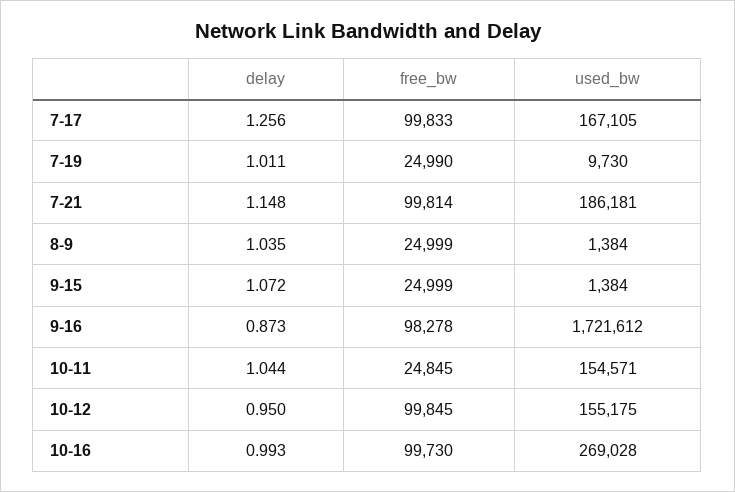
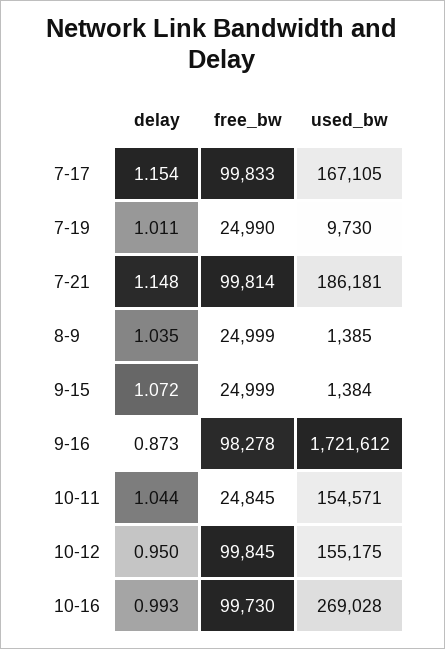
  {
    "delay": {
-     "7-17": 1.256,
+     "7-17": 1.154,
      "7-19": 1.011,
      "7-21": 1.148,
      "8-9": 1.035,
      "9-15": 1.072,
      "9-16": 0.873,
      "10-11": 1.044,
      "10-12": 0.95,
      "10-16": 0.993
    },
    "free_bw": {
      "7-17": 99833,
      "7-19": 24990,
      "7-21": 99814,
      "8-9": 24999,
      "9-15": 24999,
      "9-16": 98278,
      "10-11": 24845,
      "10-12": 99845,
      "10-16": 99730
    },
    "used_bw": {
      "7-17": 167105,
      "7-19": 9730,
      "7-21": 186181,
-     "8-9": 1384,
+     "8-9": 1385,
      "9-15": 1384,
      "9-16": 1721612,
      "10-11": 154571,
      "10-12": 155175,
      "10-16": 269028
    }
  }

